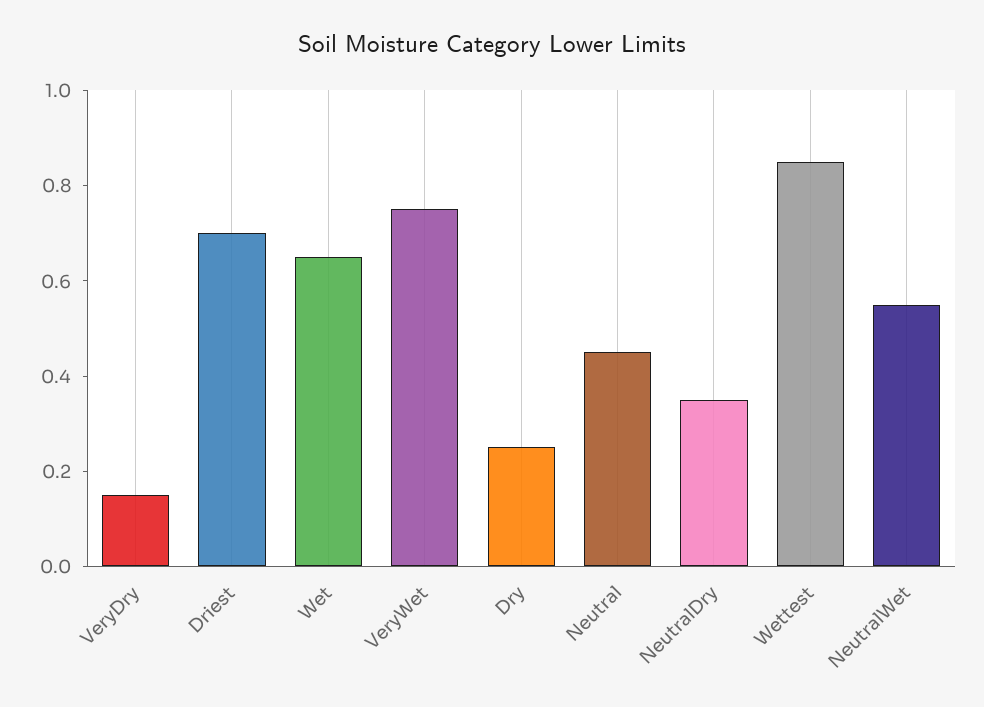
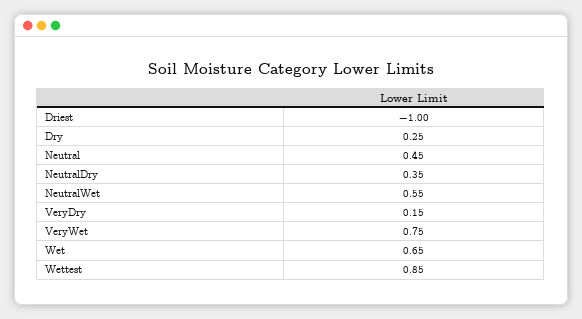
  {
    "VeryDry": 0.15,
-   "Driest": 0.7,
+   "Driest": -1,
    "Wet": 0.65,
    "VeryWet": 0.75,
    "Dry": 0.25,
    "Neutral": 0.45,
    "NeutralDry": 0.35,
    "Wettest": 0.85,
    "NeutralWet": 0.55
  }

